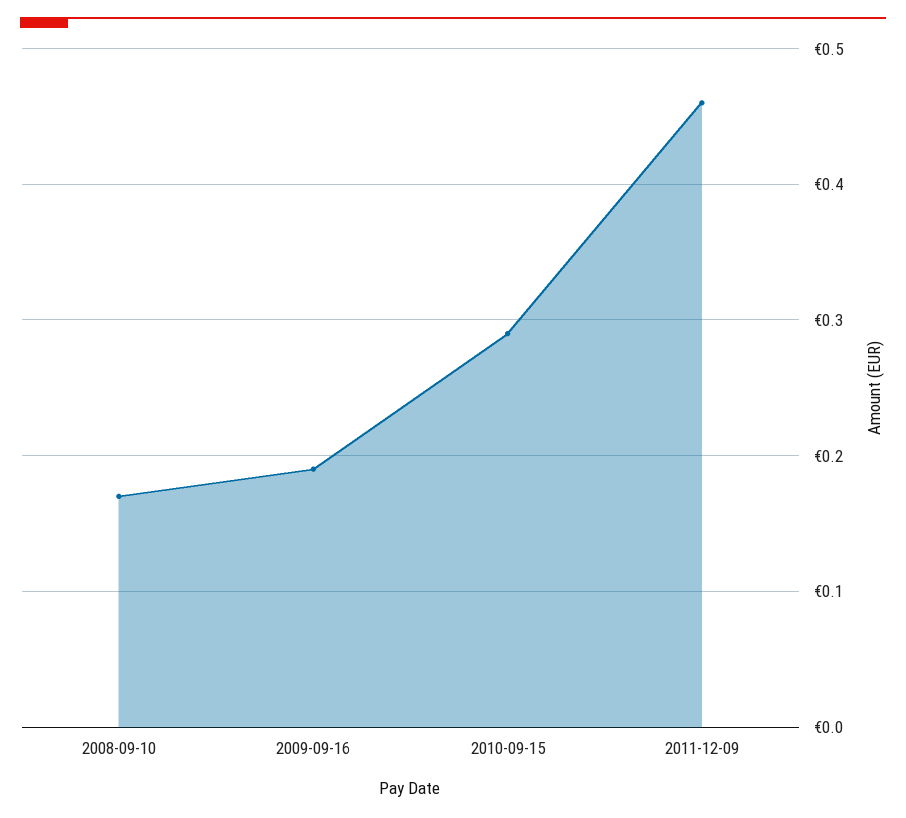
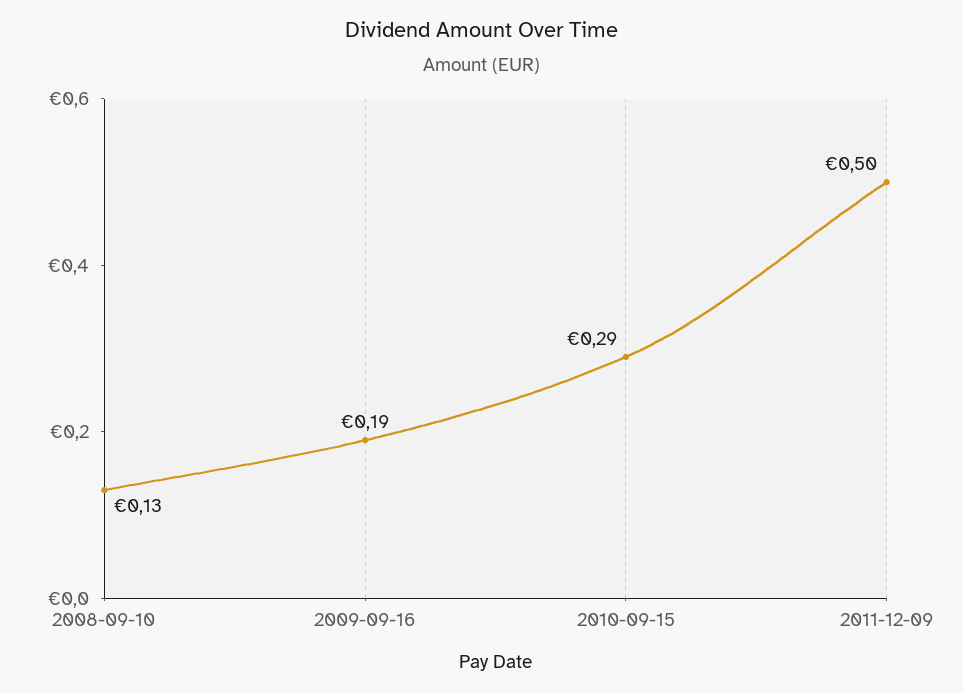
  {
-   "2008-09-10": 0.17,
+   "2008-09-10": 0.13,
    "2009-09-16": 0.19,
    "2010-09-15": 0.29,
-   "2011-12-09": 0.46
+   "2011-12-09": 0.5
  }

